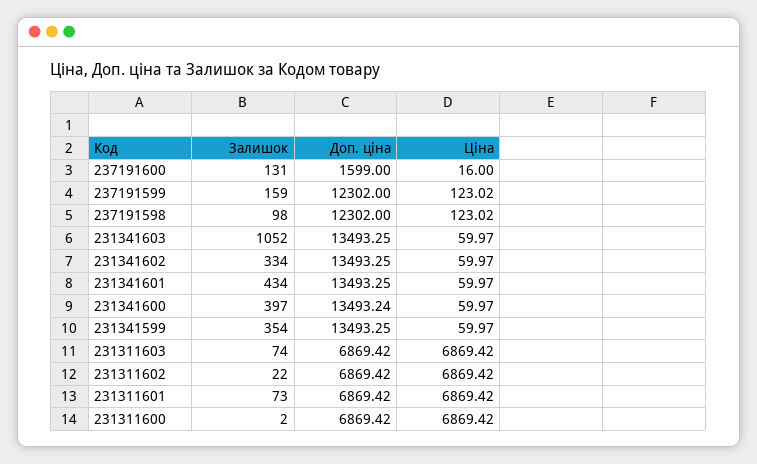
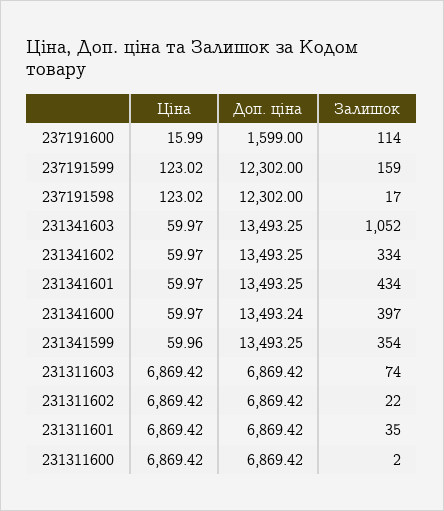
  {
    "Залишок": {
-     "237191600": 131,
+     "237191600": 114,
      "237191599": 159,
-     "237191598": 98,
+     "237191598": 17,
      "231341603": 1052,
      "231341602": 334,
      "231341601": 434,
      "231341600": 397,
      "231341599": 354,
      "231311603": 74,
      "231311602": 22,
-     "231311601": 73,
+     "231311601": 35,
      "231311600": 2
    },
    "Доп. ціна": {
      "237191600": 1599,
      "237191599": 12302,
      "237191598": 12302,
      "231341603": 13493.25,
      "231341602": 13493.25,
      "231341601": 13493.25,
      "231341600": 13493.24,
      "231341599": 13493.25,
      "231311603": 6869.42,
      "231311602": 6869.42,
      "231311601": 6869.42,
      "231311600": 6869.42
    },
    "Ціна": {
-     "237191600": 16,
+     "237191600": 15.99,
      "237191599": 123.02,
      "237191598": 123.02,
      "231341603": 59.97,
      "231341602": 59.97,
      "231341601": 59.97,
      "231341600": 59.97,
-     "231341599": 59.97,
+     "231341599": 59.96,
      "231311603": 6869.42,
      "231311602": 6869.42,
      "231311601": 6869.42,
      "231311600": 6869.42
    }
  }

